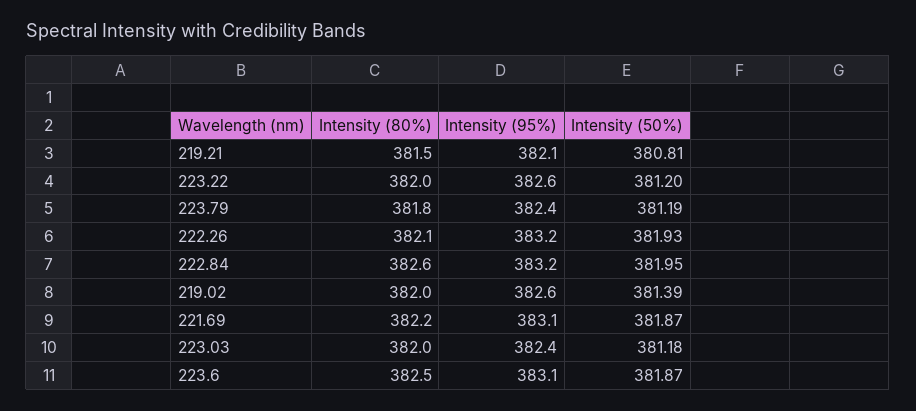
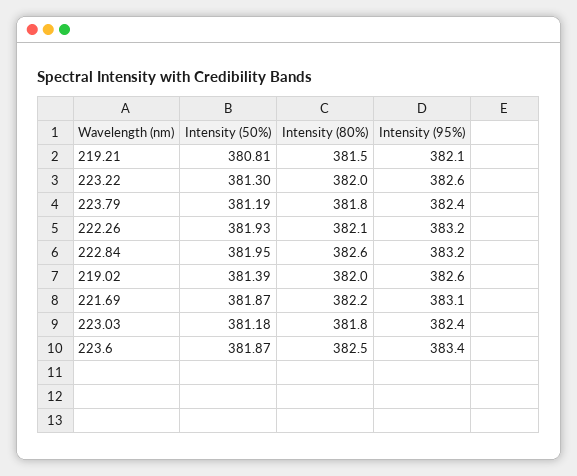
  {
    "Intensity (80%)": {
      "219.21": 381.5,
      "223.22": 382,
      "223.79": 381.8,
      "222.26": 382.1,
      "222.84": 382.6,
      "219.02": 382,
      "221.69": 382.2,
-     "223.03": 382,
+     "223.03": 381.8,
      "223.6": 382.5
    },
    "Intensity (95%)": {
      "219.21": 382.1,
      "223.22": 382.6,
      "223.79": 382.4,
      "222.26": 383.2,
      "222.84": 383.2,
      "219.02": 382.6,
      "221.69": 383.1,
      "223.03": 382.4,
-     "223.6": 383.1
+     "223.6": 383.4
    },
    "Intensity (50%)": {
      "219.21": 380.81,
-     "223.22": 381.2,
+     "223.22": 381.3,
      "223.79": 381.19,
      "222.26": 381.93,
      "222.84": 381.95,
      "219.02": 381.39,
      "221.69": 381.87,
      "223.03": 381.18,
      "223.6": 381.87
    }
  }

